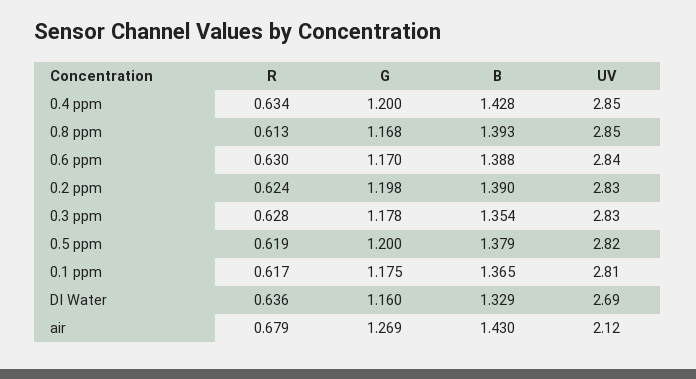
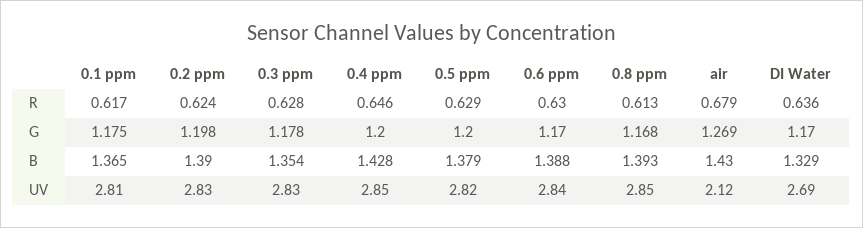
  {
    "R": {
-     "0.4 ppm": 0.634,
+     "0.4 ppm": 0.646,
      "0.8 ppm": 0.613,
      "0.6 ppm": 0.63,
      "0.2 ppm": 0.624,
      "0.3 ppm": 0.628,
-     "0.5 ppm": 0.619,
+     "0.5 ppm": 0.629,
      "0.1 ppm": 0.617,
      "DI Water": 0.636,
      "air": 0.679
    },
    "G": {
      "0.4 ppm": 1.2,
      "0.8 ppm": 1.168,
      "0.6 ppm": 1.17,
      "0.2 ppm": 1.198,
      "0.3 ppm": 1.178,
      "0.5 ppm": 1.2,
      "0.1 ppm": 1.175,
-     "DI Water": 1.16,
+     "DI Water": 1.17,
      "air": 1.269
    },
    "B": {
      "0.4 ppm": 1.428,
      "0.8 ppm": 1.393,
      "0.6 ppm": 1.388,
      "0.2 ppm": 1.39,
      "0.3 ppm": 1.354,
      "0.5 ppm": 1.379,
      "0.1 ppm": 1.365,
      "DI Water": 1.329,
      "air": 1.43
    },
    "UV": {
      "0.4 ppm": 2.85,
      "0.8 ppm": 2.85,
      "0.6 ppm": 2.84,
      "0.2 ppm": 2.83,
      "0.3 ppm": 2.83,
      "0.5 ppm": 2.82,
      "0.1 ppm": 2.81,
      "DI Water": 2.69,
      "air": 2.12
    }
  }

